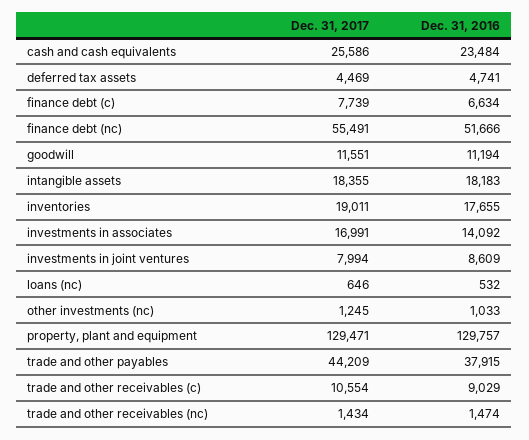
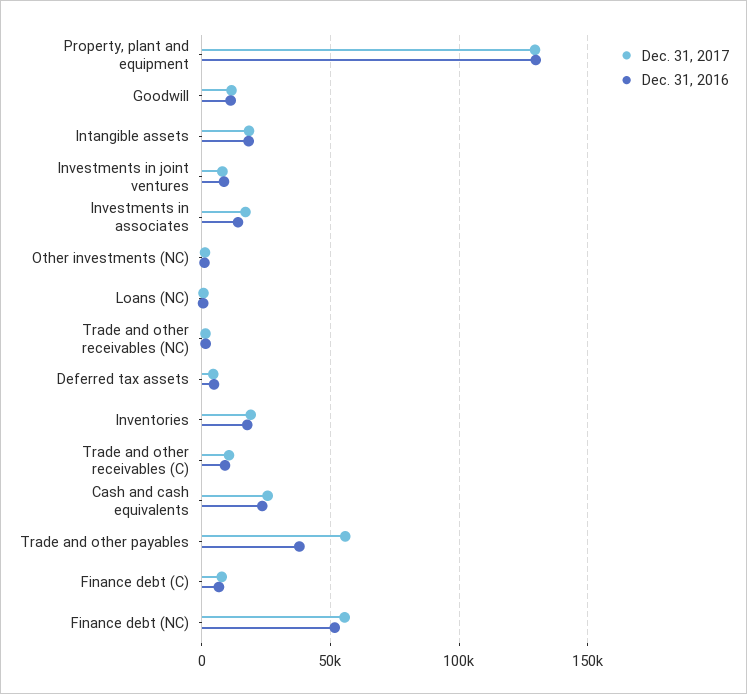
  {
    "Dec. 31, 2017": {
      "cash and cash equivalents": 25586,
      "deferred tax assets": 4469,
      "finance debt (c)": 7739,
      "finance debt (nc)": 55491,
      "goodwill": 11551,
      "intangible assets": 18355,
      "inventories": 19011,
      "investments in associates": 16991,
      "investments in joint ventures": 7994,
      "loans (nc)": 646,
      "other investments (nc)": 1245,
      "property, plant and equipment": 129471,
-     "trade and other payables": 44209,
+     "trade and other payables": 55000,
      "trade and other receivables (c)": 10554,
      "trade and other receivables (nc)": 1434
    },
    "Dec. 31, 2016": {
      "cash and cash equivalents": 23484,
      "deferred tax assets": 4741,
      "finance debt (c)": 6634,
      "finance debt (nc)": 51666,
      "goodwill": 11194,
      "intangible assets": 18183,
      "inventories": 17655,
      "investments in associates": 14092,
      "investments in joint ventures": 8609,
      "loans (nc)": 532,
      "other investments (nc)": 1033,
      "property, plant and equipment": 129757,
      "trade and other payables": 37915,
      "trade and other receivables (c)": 9029,
      "trade and other receivables (nc)": 1474
    }
  }

